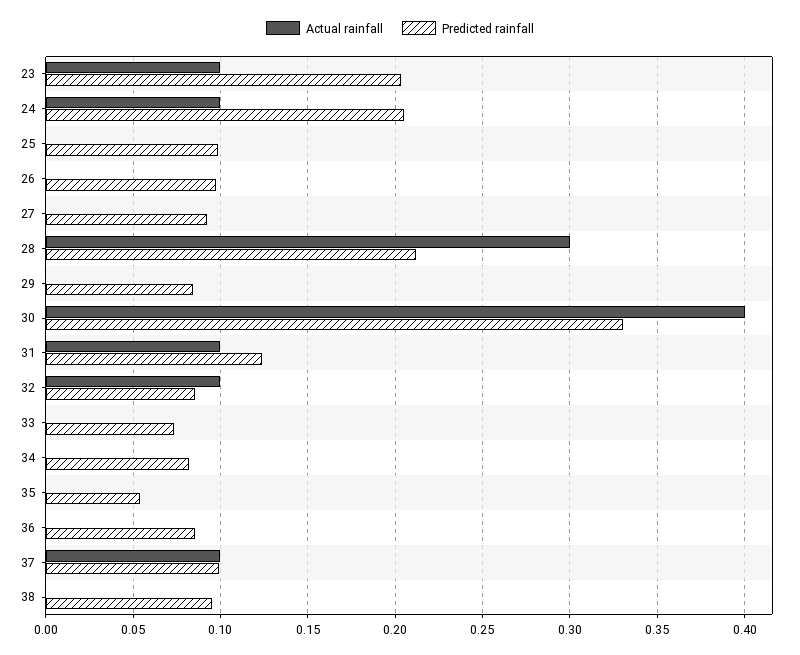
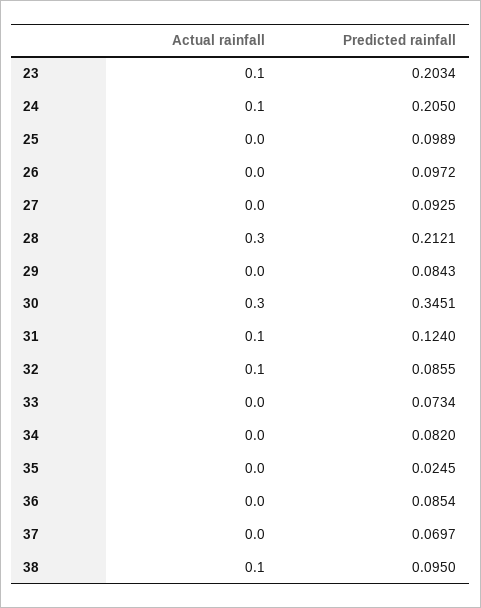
  {
    "Actual rainfall": {
      "23": 0.1,
      "24": 0.1,
      "25": 0,
      "26": 0,
      "27": 0,
      "28": 0.3,
      "29": 0,
-     "30": 0.4,
+     "30": 0.3,
      "31": 0.1,
      "32": 0.1,
      "33": 0,
      "34": 0,
      "35": 0,
      "36": 0,
-     "37": 0.1,
+     "37": 0,
-     "38": 0
+     "38": 0.1
    },
    "Predicted rainfall": {
      "23": 0.2034,
      "24": 0.205,
      "25": 0.0989,
      "26": 0.0972,
      "27": 0.0925,
      "28": 0.2121,
      "29": 0.0843,
-     "30": 0.33,
+     "30": 0.3451,
      "31": 0.124,
      "32": 0.0855,
      "33": 0.0734,
      "34": 0.082,
-     "35": 0.055,
+     "35": 0.0245,
      "36": 0.0854,
-     "37": 0.1,
+     "37": 0.0697,
      "38": 0.095
    }
  }

